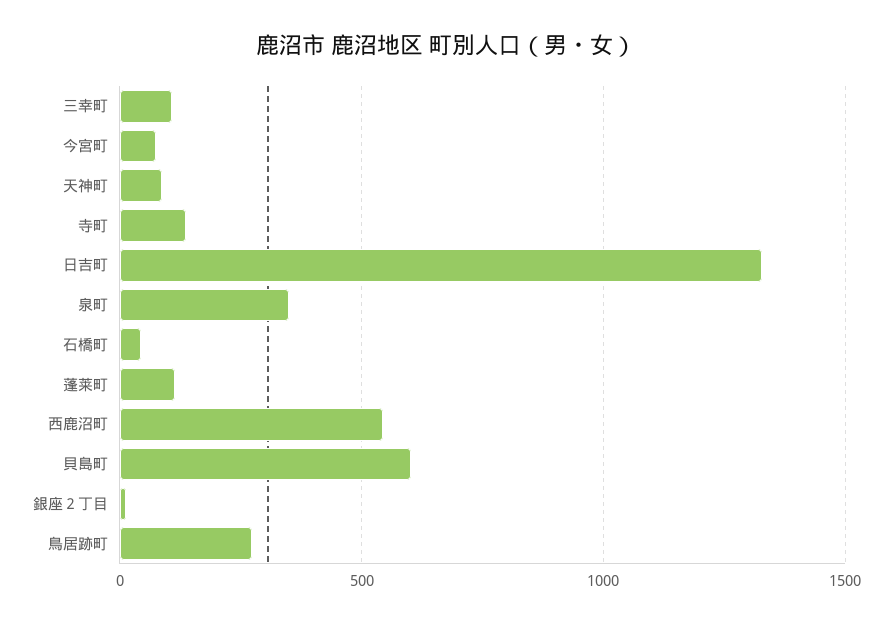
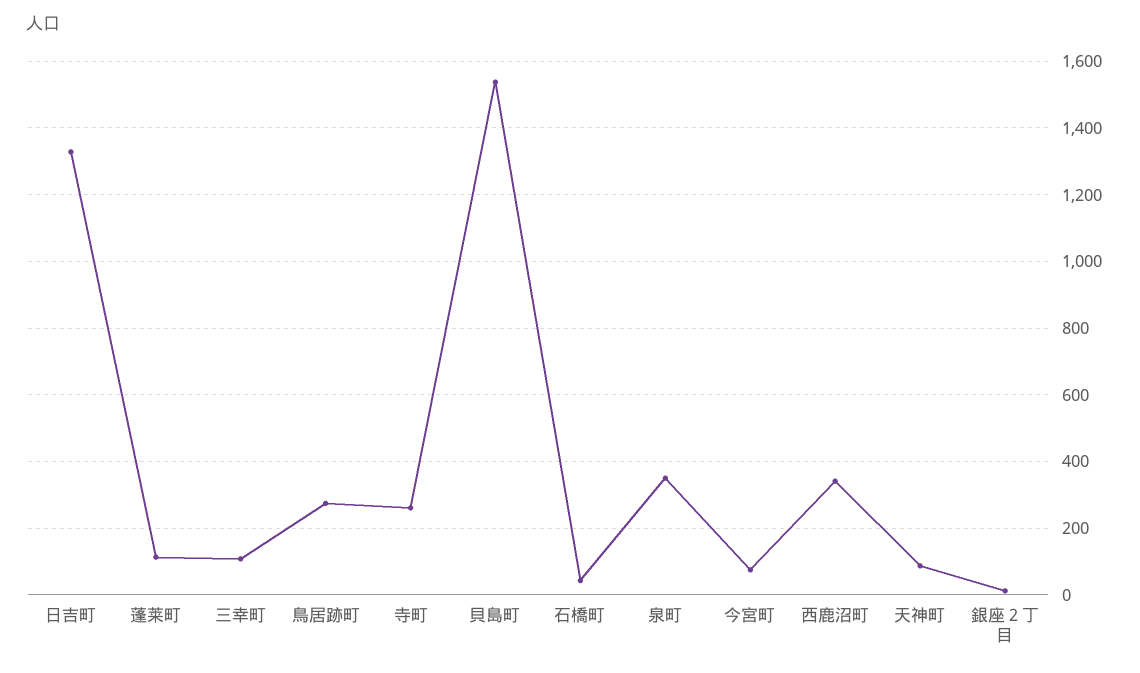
  {
    "三幸町": 100,
    "今宮町": 80,
    "天神町": 80,
-   "寺町": 150,
+   "寺町": 260,
    "日吉町": 1320,
    "泉町": 360,
    "石橋町": 40,
    "蓬莱町": 120,
-   "西鹿沼町": 550,
+   "西鹿沼町": 340,
-   "貝島町": 600,
+   "貝島町": 1540,
    "銀座２丁目": 20,
    "鳥居跡町": 280
  }

